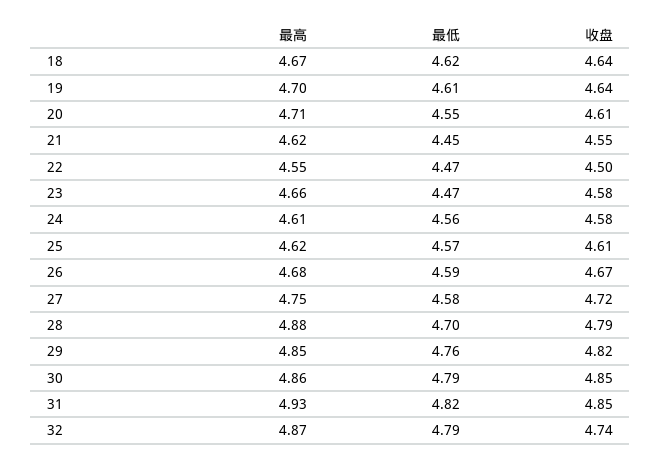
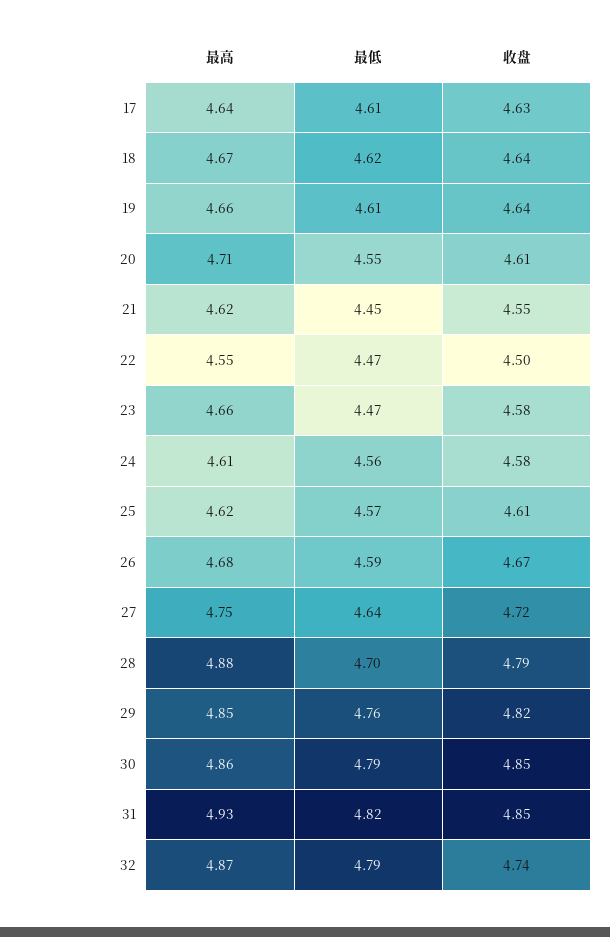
  {
    "最高": {
      "18": 4.67,
-     "19": 4.7,
+     "19": 4.66,
      "20": 4.71,
      "21": 4.62,
      "22": 4.55,
      "23": 4.66,
      "24": 4.61,
      "25": 4.62,
      "26": 4.68,
      "27": 4.75,
      "28": 4.88,
      "29": 4.85,
      "30": 4.86,
      "31": 4.93,
-     "32": 4.87
+     "32": 4.87,
+     "17": 4.64
    },
    "最低": {
      "18": 4.62,
      "19": 4.61,
      "20": 4.55,
      "21": 4.45,
      "22": 4.47,
      "23": 4.47,
      "24": 4.56,
      "25": 4.57,
      "26": 4.59,
-     "27": 4.58,
+     "27": 4.64,
      "28": 4.7,
      "29": 4.76,
      "30": 4.79,
      "31": 4.82,
-     "32": 4.79
+     "32": 4.79,
+     "17": 4.61
    },
    "收盘": {
      "18": 4.64,
      "19": 4.64,
      "20": 4.61,
      "21": 4.55,
      "22": 4.5,
      "23": 4.58,
      "24": 4.58,
      "25": 4.61,
      "26": 4.67,
      "27": 4.72,
      "28": 4.79,
      "29": 4.82,
      "30": 4.85,
      "31": 4.85,
-     "32": 4.74
+     "32": 4.74,
+     "17": 4.63
    }
  }

